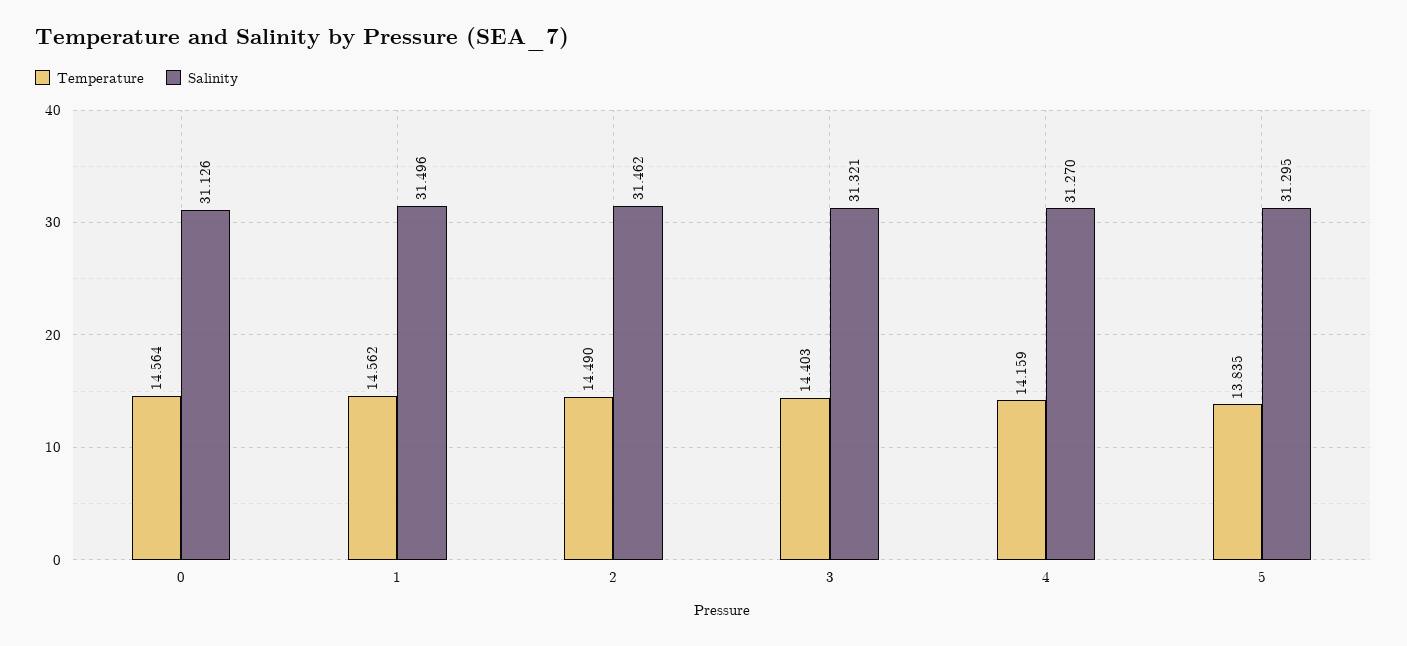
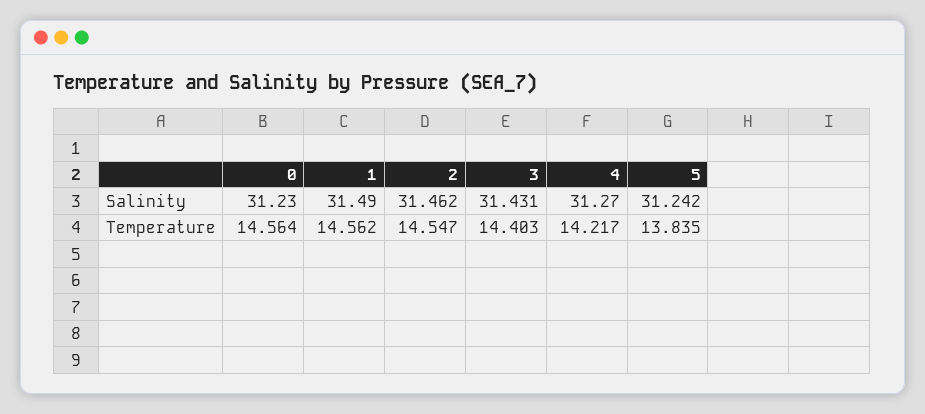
  {
    "Temperature": {
      "0": 14.564,
      "1": 14.562,
-     "2": 14.49,
+     "2": 14.547,
      "3": 14.403,
-     "4": 14.159,
+     "4": 14.217,
      "5": 13.835
    },
    "Salinity": {
-     "0": 31.126,
+     "0": 31.23,
-     "1": 31.496,
+     "1": 31.49,
      "2": 31.462,
-     "3": 31.321,
+     "3": 31.431,
      "4": 31.27,
-     "5": 31.295
+     "5": 31.242
    }
  }

